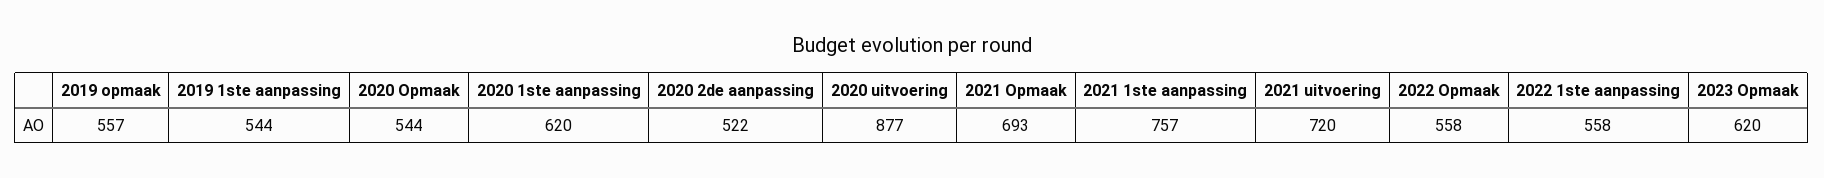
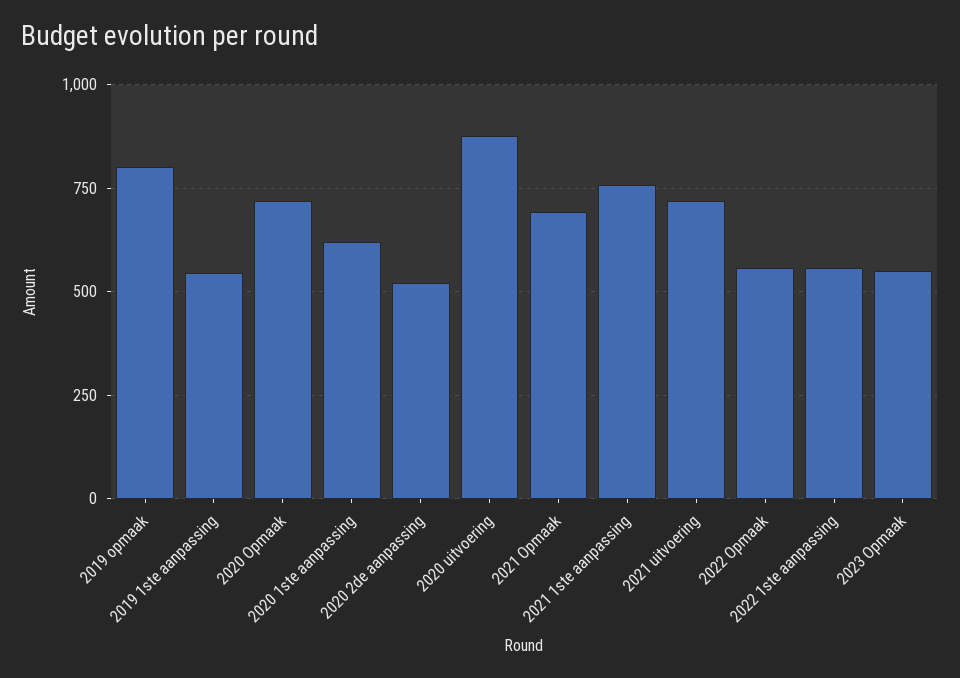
  {
-   "2019 opmaak": 557,
+   "2019 opmaak": 800,
    "2019 1ste aanpassing": 544,
-   "2020 Opmaak": 544,
+   "2020 Opmaak": 725,
    "2020 1ste aanpassing": 620,
    "2020 2de aanpassing": 522,
    "2020 uitvoering": 877,
    "2021 Opmaak": 693,
    "2021 1ste aanpassing": 757,
    "2021 uitvoering": 720,
    "2022 Opmaak": 558,
    "2022 1ste aanpassing": 558,
-   "2023 Opmaak": 620
+   "2023 Opmaak": 550
  }

